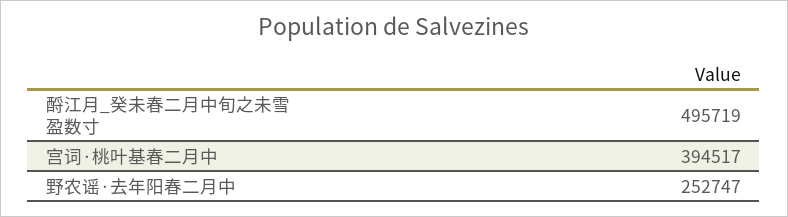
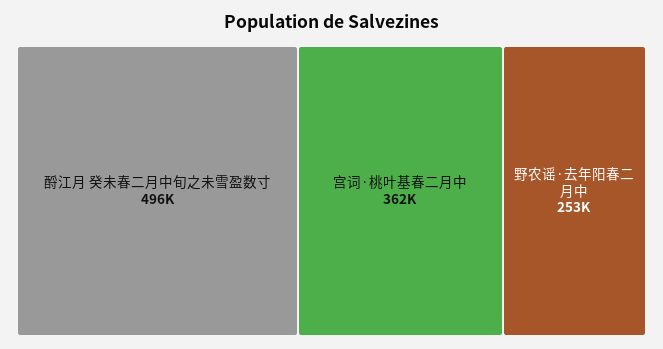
  {
    "酹江月_癸未春二月中旬之未雪盈数寸": 495719,
-   "宫词·桃叶基春二月中": 394517,
+   "宫词·桃叶基春二月中": 362000,
    "野农谣·去年阳春二月中": 252747
  }

